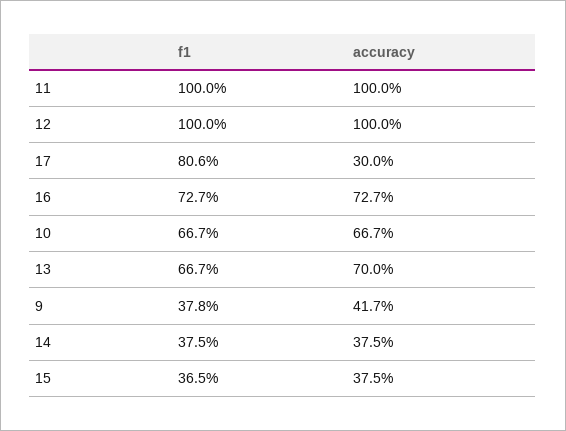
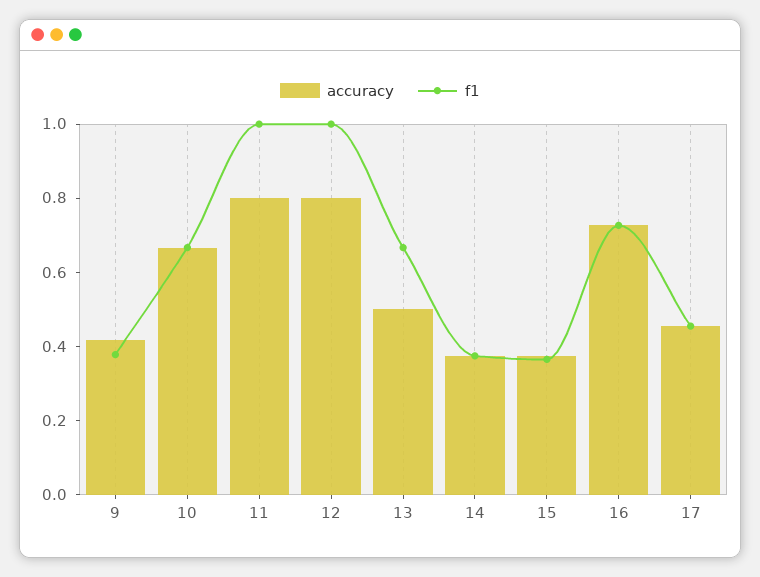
  {
    "f1": {
      "11": 1,
      "12": 1,
-     "17": 0.806,
+     "17": 0.45,
      "16": 0.727,
      "10": 0.667,
      "13": 0.667,
      "9": 0.378,
      "14": 0.375,
      "15": 0.365
    },
    "accuracy": {
-     "11": 1,
+     "11": 0.8,
-     "12": 1,
+     "12": 0.8,
-     "17": 0.3,
+     "17": 0.45,
      "16": 0.727,
      "10": 0.667,
-     "13": 0.7,
+     "13": 0.5,
      "9": 0.417,
      "14": 0.375,
      "15": 0.375
    }
  }

